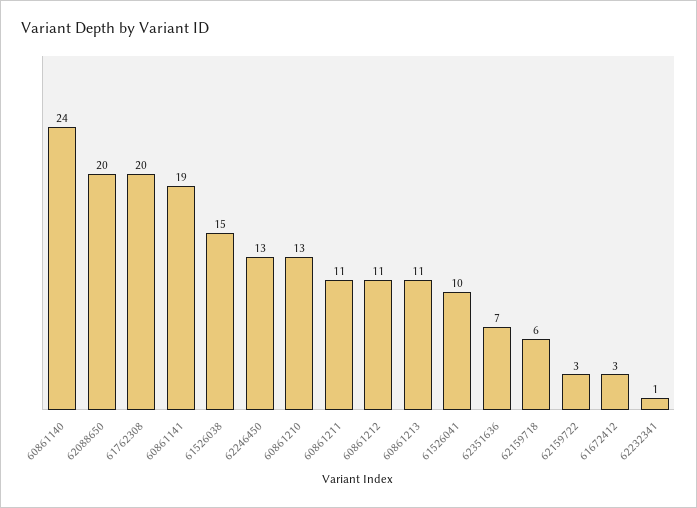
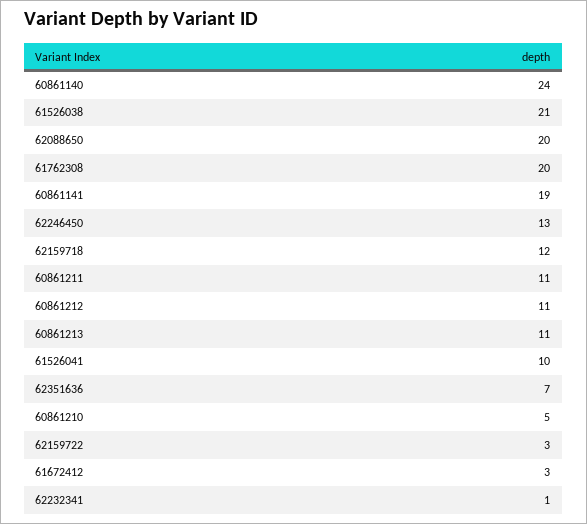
  {
    "60861140": 24,
    "62088650": 20,
    "61762308": 20,
    "60861141": 19,
-   "61526038": 15,
+   "61526038": 21,
    "62246450": 13,
-   "60861210": 13,
+   "60861210": 5,
    "60861211": 11,
    "60861212": 11,
    "60861213": 11,
    "61526041": 10,
    "62351636": 7,
-   "62159718": 6,
+   "62159718": 12,
    "62159722": 3,
    "61672412": 3,
    "62232341": 1
  }

